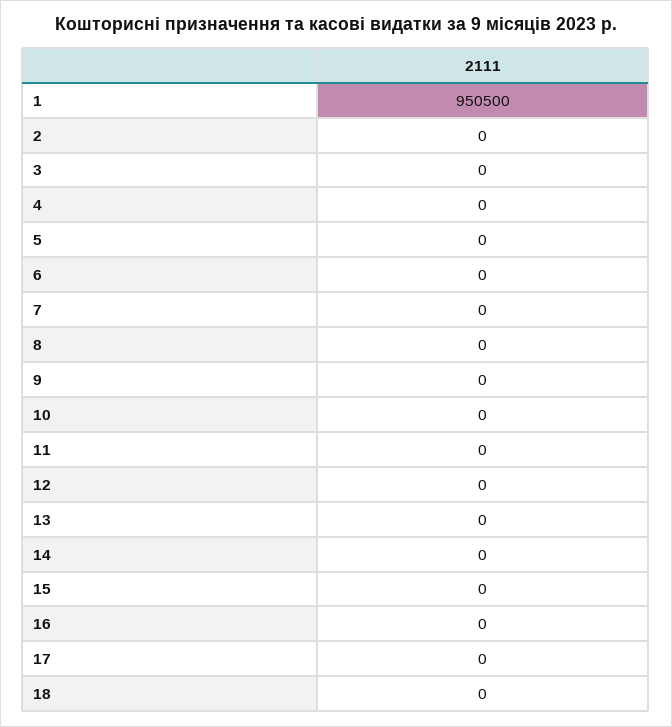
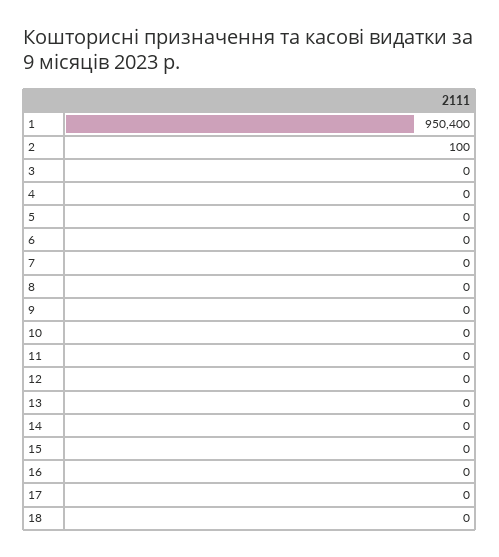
  {
-   "1": 950500,
+   "1": 950400,
-   "2": 0,
+   "2": 100,
    "3": 0,
    "4": 0,
    "5": 0,
    "6": 0,
    "7": 0,
    "8": 0,
    "9": 0,
    "10": 0,
    "11": 0,
    "12": 0,
    "13": 0,
    "14": 0,
    "15": 0,
    "16": 0,
    "17": 0,
    "18": 0
  }

